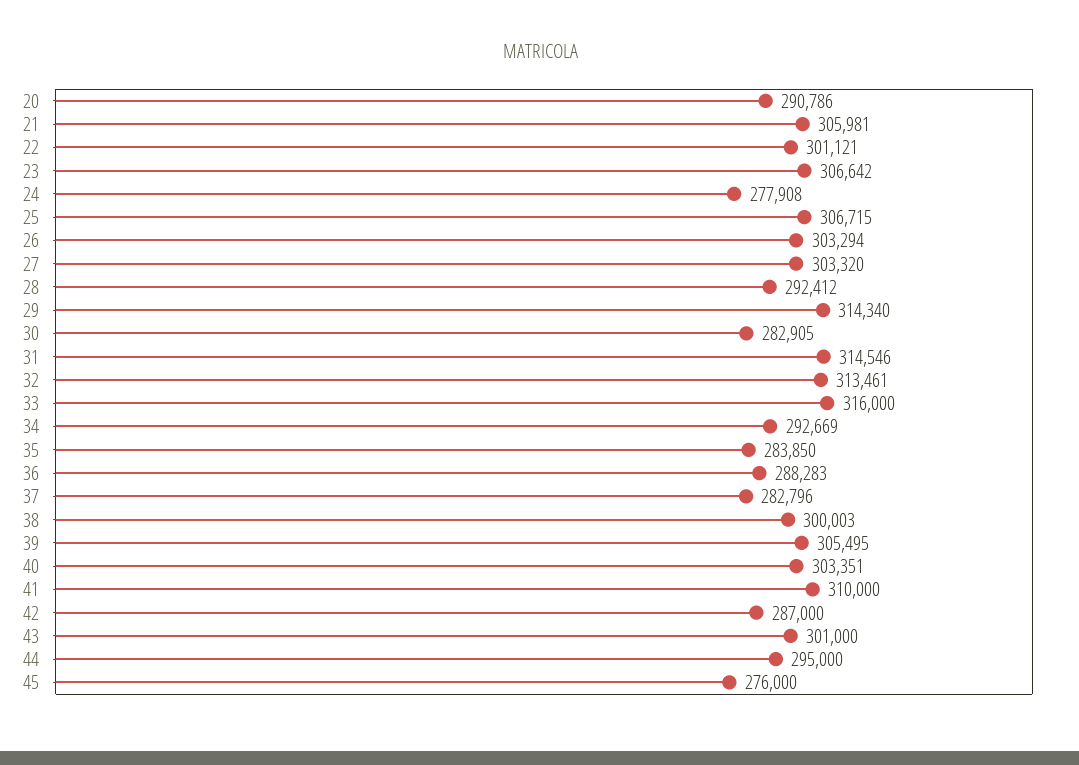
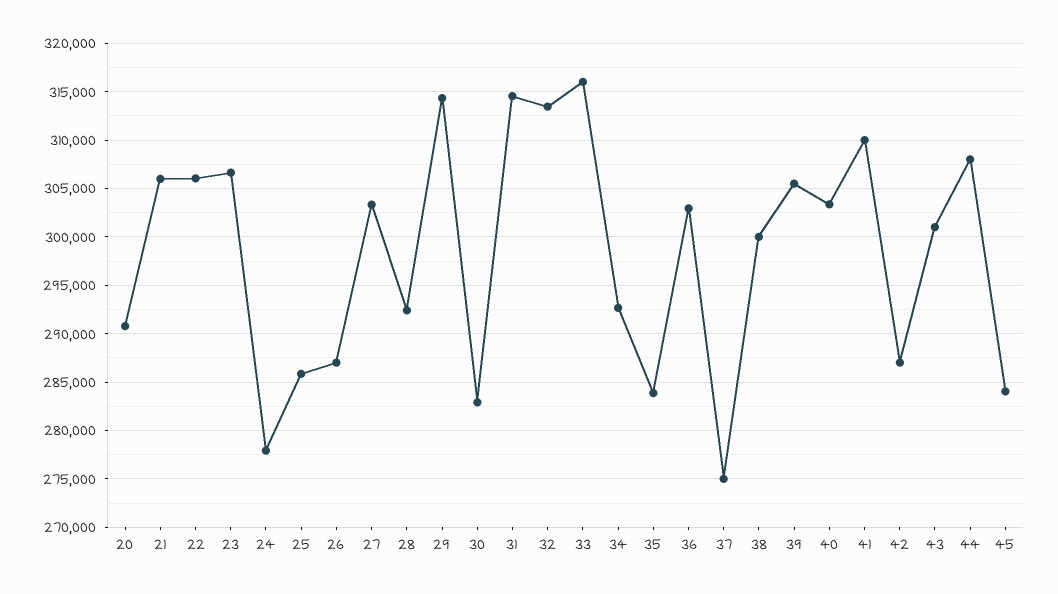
  {
    "20": 290786,
    "21": 305981,
-   "22": 301121,
+   "22": 306000,
    "23": 306642,
    "24": 277908,
-   "25": 306715,
+   "25": 286000,
-   "26": 303294,
+   "26": 287000,
    "27": 303320,
    "28": 292412,
    "29": 314340,
    "30": 282905,
    "31": 314546,
    "32": 313461,
    "33": 316000,
    "34": 292669,
    "35": 283850,
-   "36": 288283,
+   "36": 303000,
-   "37": 282796,
+   "37": 275000,
    "38": 300003,
    "39": 305495,
    "40": 303351,
    "41": 310000,
    "42": 287000,
    "43": 301000,
-   "44": 295000,
+   "44": 308000,
-   "45": 276000
+   "45": 284000
  }

